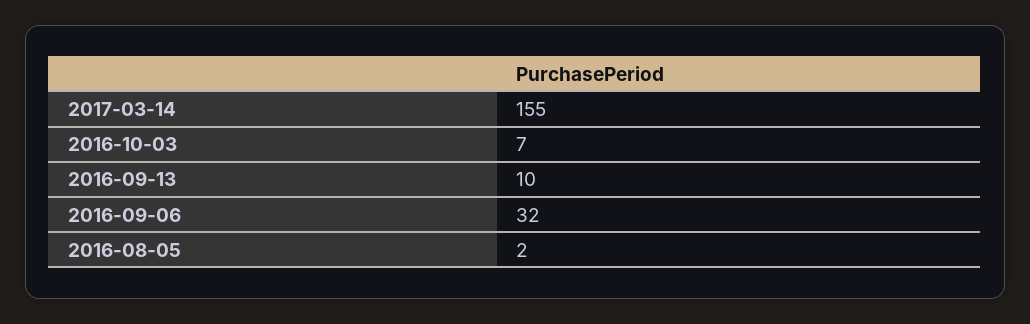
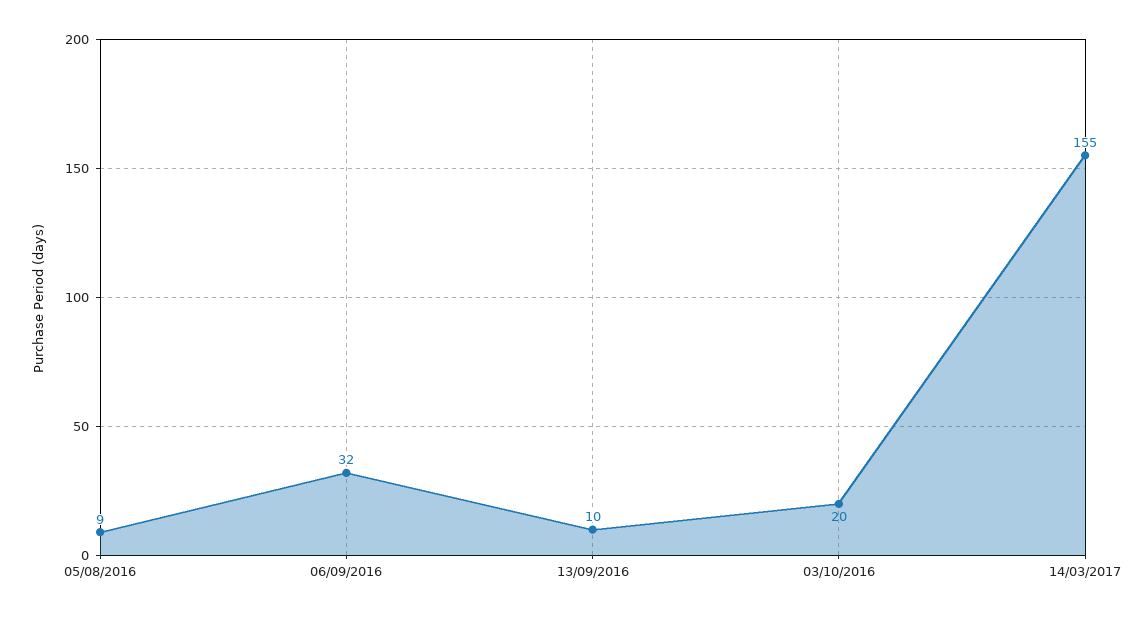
  {
    "2017-03-14": 155,
-   "2016-10-03": 7,
+   "2016-10-03": 20,
    "2016-09-13": 10,
    "2016-09-06": 32,
-   "2016-08-05": 2
+   "2016-08-05": 9
  }

